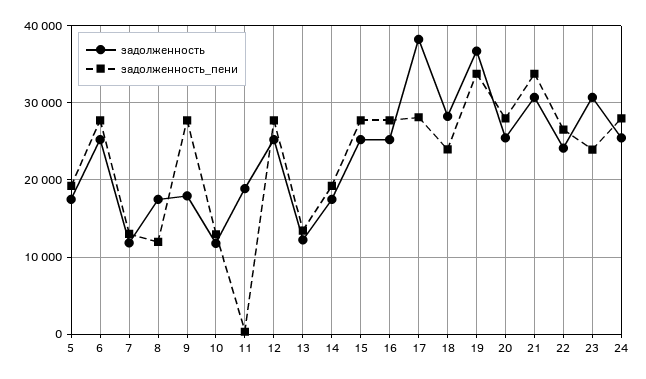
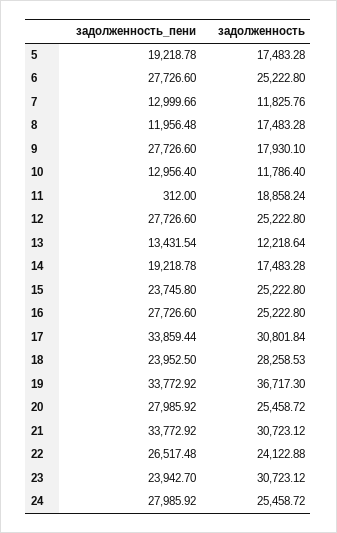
  {
    "задолженность": {
      "5": 17483.28,
      "6": 25222.8,
      "7": 11825.76,
      "8": 17483.28,
      "9": 17930.1,
      "10": 11786.4,
      "11": 18858.24,
      "12": 25222.8,
      "13": 12218.64,
      "14": 17483.28,
      "15": 25222.8,
      "16": 25222.8,
-     "17": 38000,
+     "17": 30801.84,
      "18": 28258.53,
      "19": 36717.3,
      "20": 25458.72,
      "21": 30723.12,
      "22": 24122.88,
      "23": 30723.12,
      "24": 25458.72
    },
    "задолженность_пени": {
      "5": 19218.78,
      "6": 27726.6,
      "7": 12999.66,
      "8": 11956.48,
      "9": 27726.6,
      "10": 12956.4,
      "11": 312,
      "12": 27726.6,
      "13": 13431.54,
      "14": 19218.78,
-     "15": 28000,
+     "15": 23745.8,
      "16": 27726.6,
-     "17": 28000,
+     "17": 33859.44,
      "18": 23952.5,
      "19": 33772.92,
      "20": 27985.92,
      "21": 33772.92,
      "22": 26517.48,
      "23": 23942.7,
      "24": 27985.92
    }
  }

